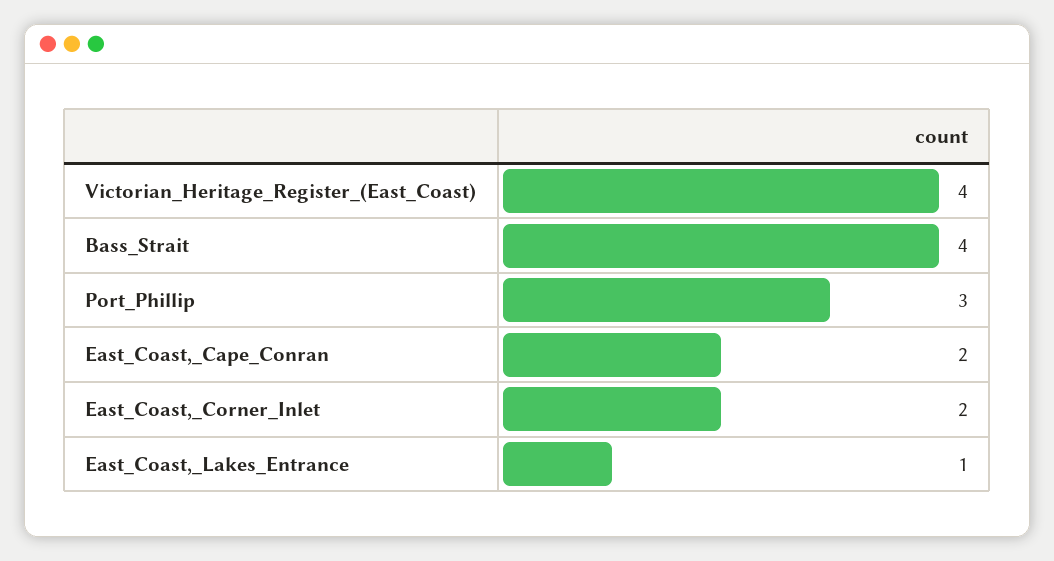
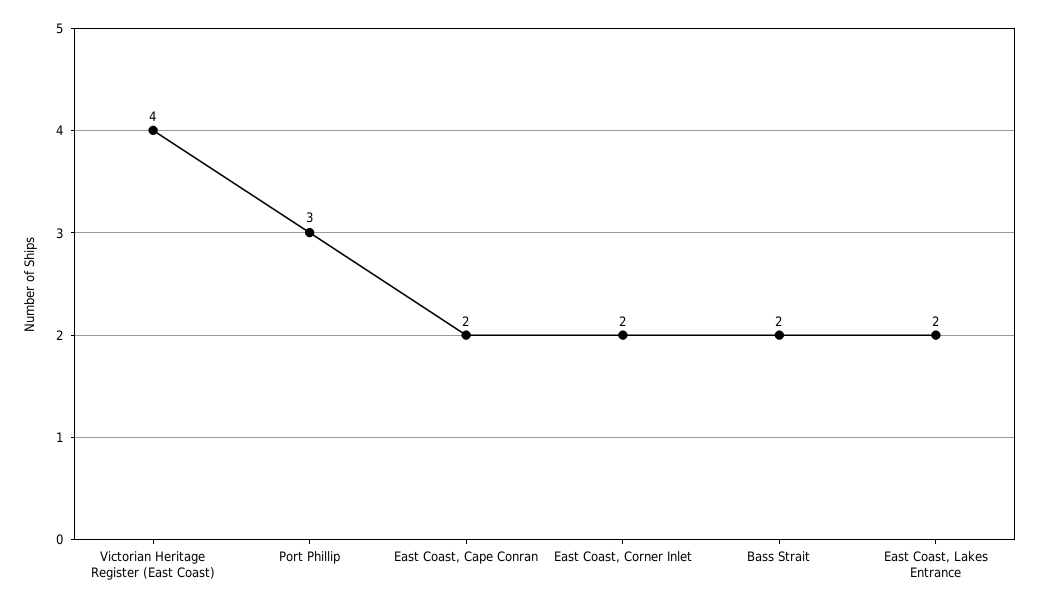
  {
    "Victorian_Heritage_Register_(East_Coast)": 4,
-   "Bass_Strait": 4,
+   "Bass_Strait": 2,
    "Port_Phillip": 3,
    "East_Coast,_Cape_Conran": 2,
    "East_Coast,_Corner_Inlet": 2,
-   "East_Coast,_Lakes_Entrance": 1
+   "East_Coast,_Lakes_Entrance": 2
  }

